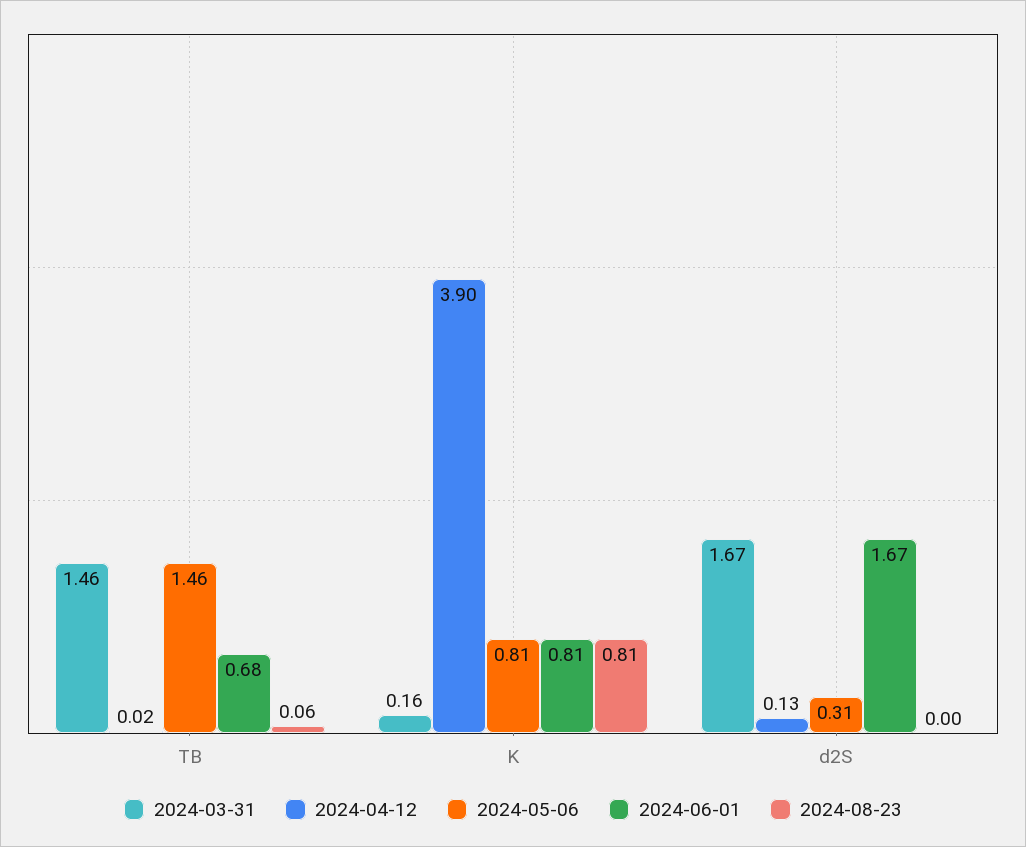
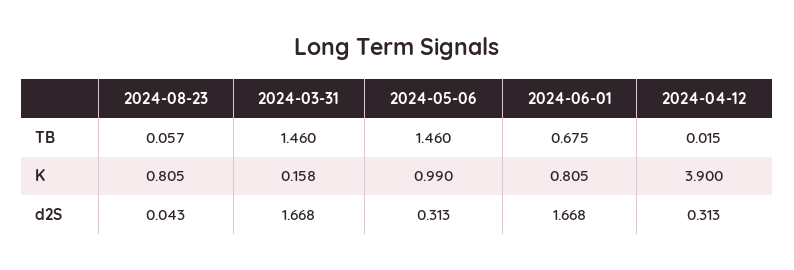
  {
    "2024-03-31": {
      "TB": 1.46,
      "K": 0.158,
      "d2S": 1.668
    },
    "2024-04-12": {
      "TB": 0.015,
      "K": 3.9,
-     "d2S": 0.13
+     "d2S": 0.313
    },
    "2024-05-06": {
      "TB": 1.46,
-     "K": 0.81,
+     "K": 0.99,
      "d2S": 0.313
    },
    "2024-06-01": {
      "TB": 0.675,
      "K": 0.805,
      "d2S": 1.668
    },
    "2024-08-23": {
      "TB": 0.057,
      "K": 0.805,
-     "d2S": 0
+     "d2S": 0.043
    }
  }

